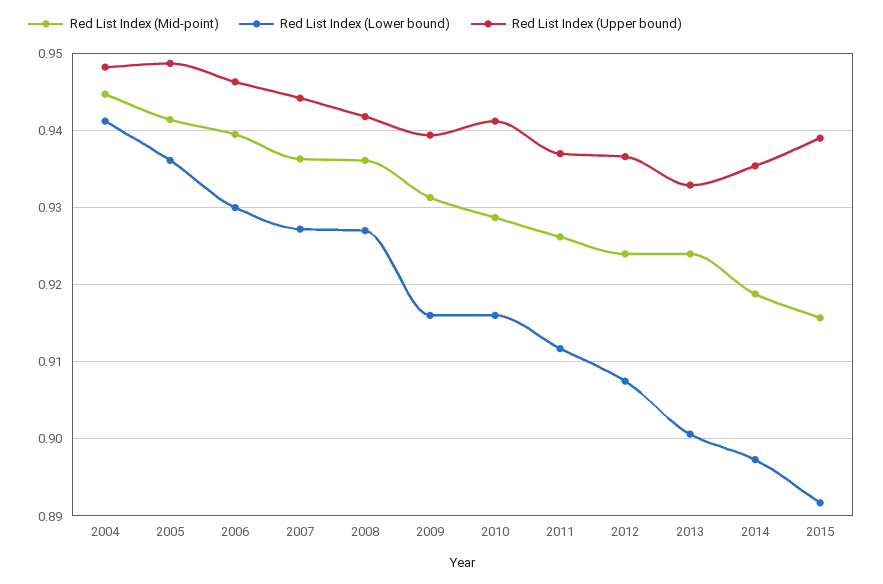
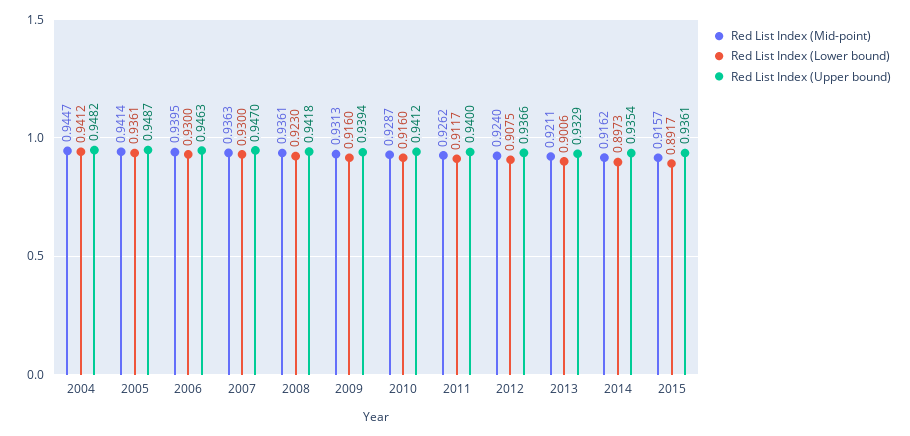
  {
    "Red List Index (Mid-point)": {
      "2004": 0.9447,
      "2005": 0.9414,
      "2006": 0.9395,
      "2007": 0.9363,
      "2008": 0.9361,
      "2009": 0.9313,
      "2010": 0.9287,
      "2011": 0.9262,
      "2012": 0.924,
-     "2013": 0.924,
+     "2013": 0.9211,
-     "2014": 0.919,
+     "2014": 0.9162,
      "2015": 0.9157
    },
    "Red List Index (Lower bound)": {
      "2004": 0.9412,
      "2005": 0.9361,
      "2006": 0.93,
-     "2007": 0.927,
+     "2007": 0.93,
-     "2008": 0.927,
+     "2008": 0.923,
      "2009": 0.916,
      "2010": 0.916,
      "2011": 0.9117,
      "2012": 0.9075,
      "2013": 0.9006,
      "2014": 0.8973,
      "2015": 0.8917
    },
    "Red List Index (Upper bound)": {
      "2004": 0.9482,
      "2005": 0.9487,
      "2006": 0.9463,
-     "2007": 0.944,
+     "2007": 0.947,
      "2008": 0.9418,
      "2009": 0.9394,
      "2010": 0.9412,
-     "2011": 0.937,
+     "2011": 0.94,
      "2012": 0.9366,
      "2013": 0.9329,
      "2014": 0.9354,
-     "2015": 0.939
+     "2015": 0.9361
    }
  }

